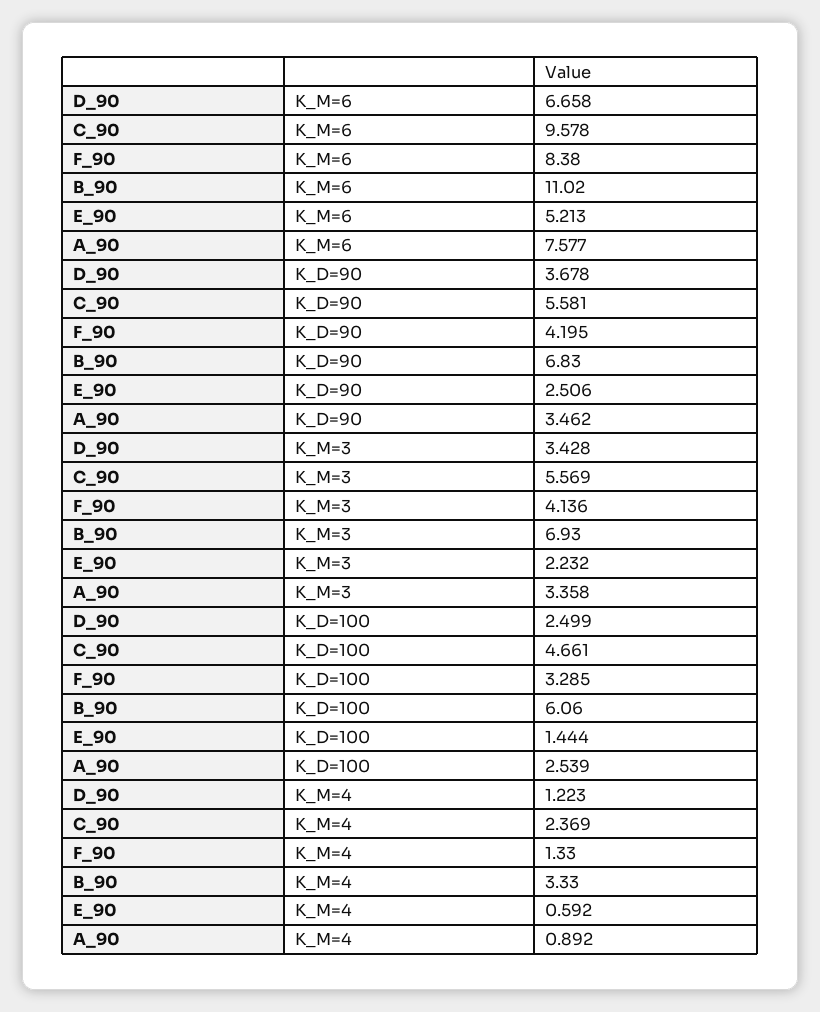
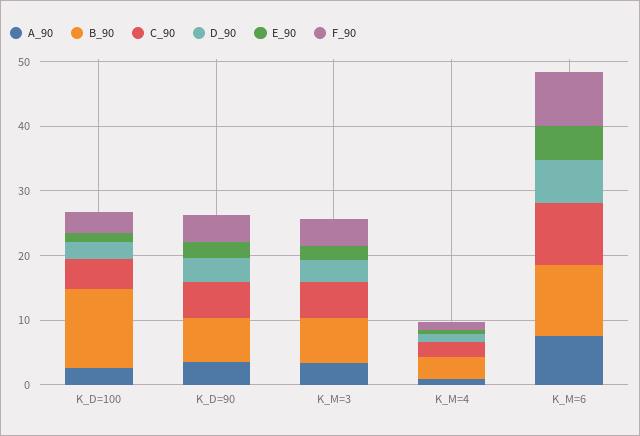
  {
    "D_90": {
      "K_M=6": 6.658,
      "K_D=90": 3.678,
      "K_M=3": 3.428,
      "K_D=100": 2.499,
      "K_M=4": 1.223
    },
    "C_90": {
      "K_M=6": 9.578,
      "K_D=90": 5.581,
      "K_M=3": 5.569,
      "K_D=100": 4.661,
      "K_M=4": 2.369
    },
    "F_90": {
      "K_M=6": 8.38,
      "K_D=90": 4.195,
      "K_M=3": 4.136,
      "K_D=100": 3.285,
      "K_M=4": 1.33
    },
    "B_90": {
      "K_M=6": 11.02,
      "K_D=90": 6.83,
      "K_M=3": 6.93,
-     "K_D=100": 6.06,
+     "K_D=100": 12,
      "K_M=4": 3.33
    },
    "E_90": {
      "K_M=6": 5.213,
      "K_D=90": 2.506,
      "K_M=3": 2.232,
      "K_D=100": 1.444,
      "K_M=4": 0.592
    },
    "A_90": {
      "K_M=6": 7.577,
      "K_D=90": 3.462,
      "K_M=3": 3.358,
      "K_D=100": 2.539,
      "K_M=4": 0.892
    }
  }

